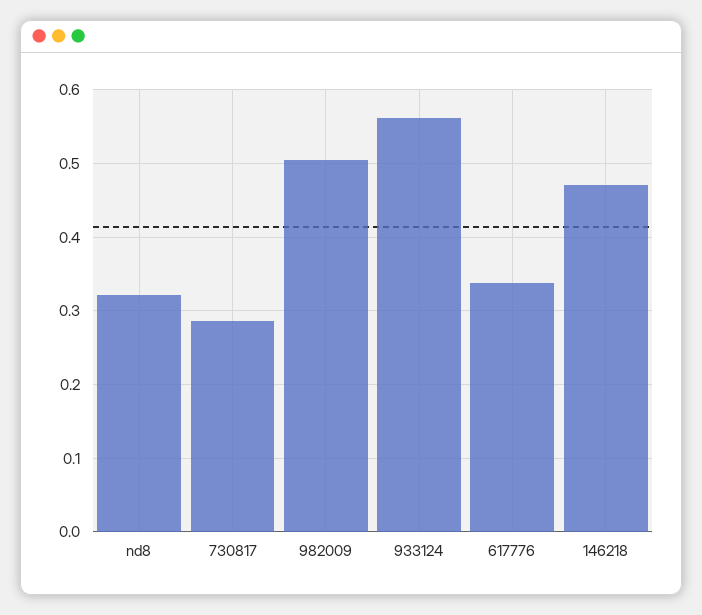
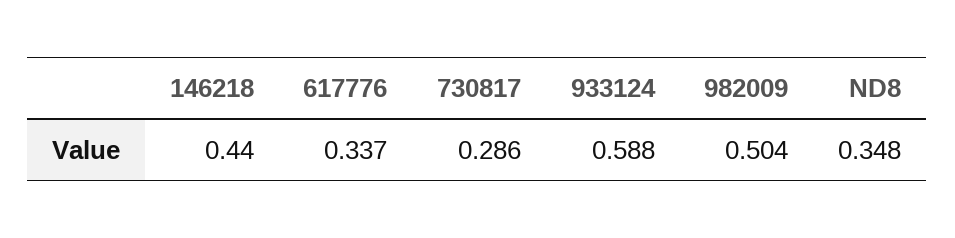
  {
-   "nd8": 0.32,
+   "nd8": 0.348,
    "730817": 0.286,
    "982009": 0.504,
-   "933124": 0.56,
+   "933124": 0.588,
    "617776": 0.337,
-   "146218": 0.47
+   "146218": 0.44
  }

